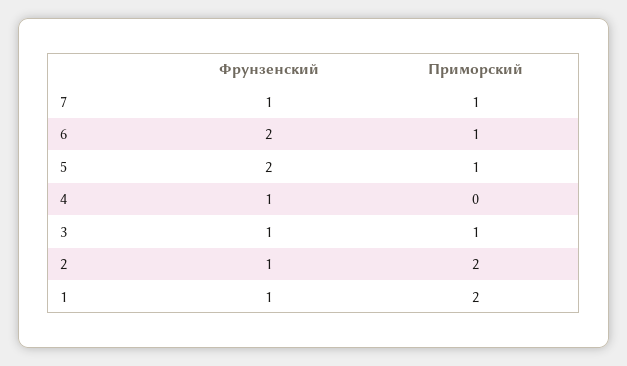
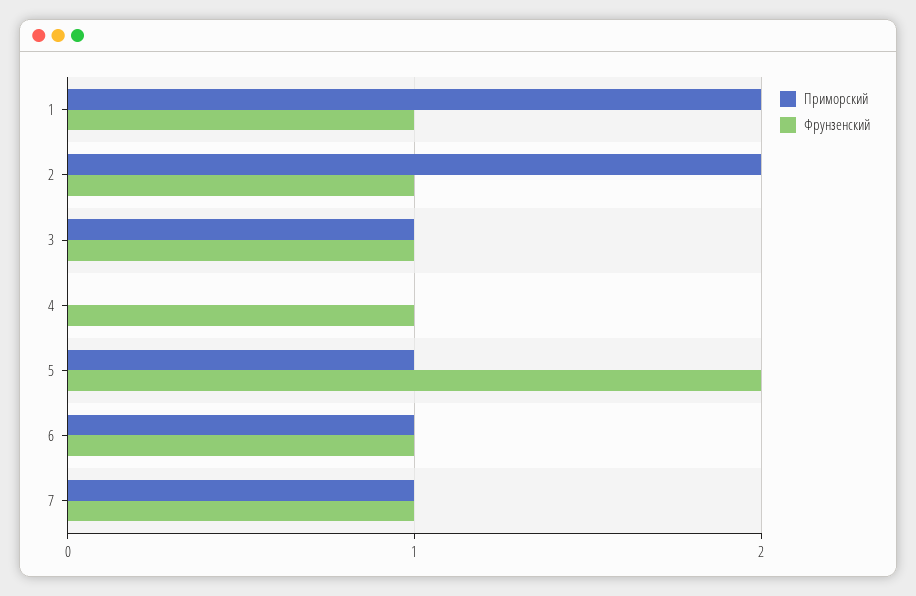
  {
    "Фрунзенский": {
      "7": 1,
-     "6": 2,
+     "6": 1,
      "5": 2,
      "4": 1,
      "3": 1,
      "2": 1,
      "1": 1
    },
    "Приморский": {
      "7": 1,
      "6": 1,
      "5": 1,
      "4": 0,
      "3": 1,
      "2": 2,
      "1": 2
    }
  }

